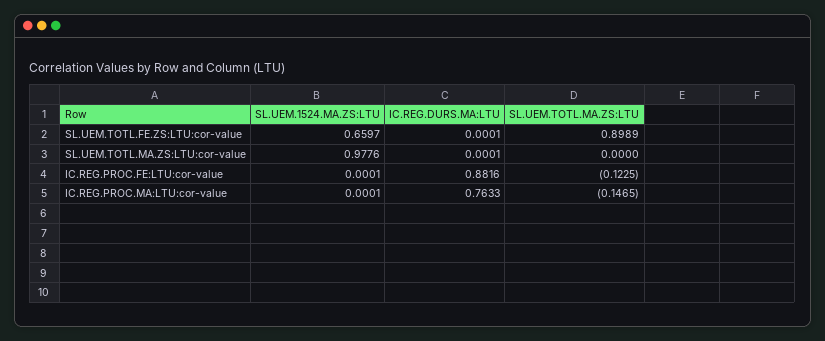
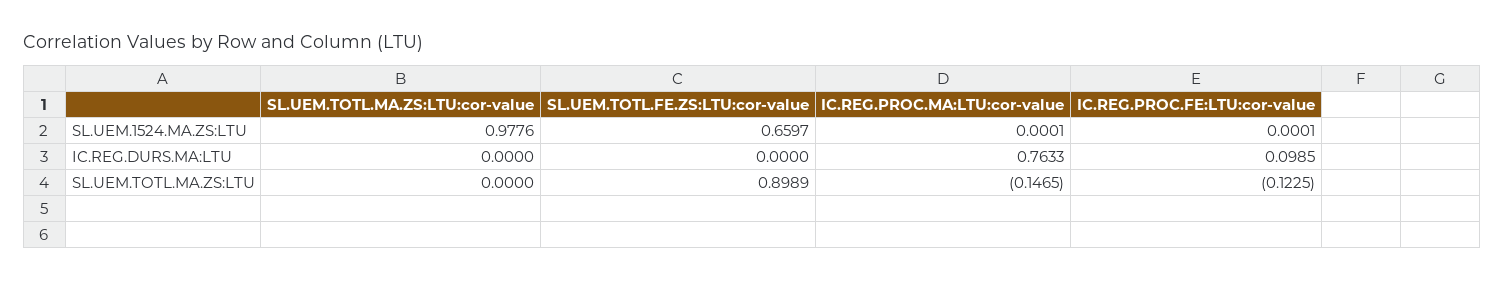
  {
    "SL.UEM.1524.MA.ZS:LTU": {
      "SL.UEM.TOTL.FE.ZS:LTU:cor-value": 0.6597,
      "SL.UEM.TOTL.MA.ZS:LTU:cor-value": 0.9776,
      "IC.REG.PROC.FE:LTU:cor-value": 0.0001,
      "IC.REG.PROC.MA:LTU:cor-value": 0.0001
    },
    "IC.REG.DURS.MA:LTU": {
-     "SL.UEM.TOTL.FE.ZS:LTU:cor-value": 0.0001,
+     "SL.UEM.TOTL.FE.ZS:LTU:cor-value": 0,
-     "SL.UEM.TOTL.MA.ZS:LTU:cor-value": 0.0001,
+     "SL.UEM.TOTL.MA.ZS:LTU:cor-value": 0,
-     "IC.REG.PROC.FE:LTU:cor-value": 0.8816,
+     "IC.REG.PROC.FE:LTU:cor-value": 0.0985,
      "IC.REG.PROC.MA:LTU:cor-value": 0.7633
    },
    "SL.UEM.TOTL.MA.ZS:LTU": {
      "SL.UEM.TOTL.FE.ZS:LTU:cor-value": 0.8989,
      "SL.UEM.TOTL.MA.ZS:LTU:cor-value": 0,
      "IC.REG.PROC.FE:LTU:cor-value": -0.1225,
      "IC.REG.PROC.MA:LTU:cor-value": -0.1465
    }
  }

